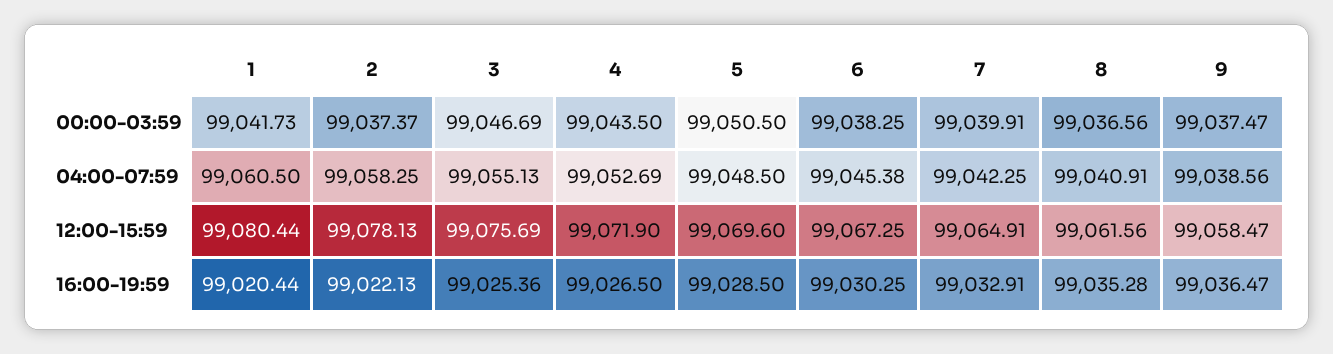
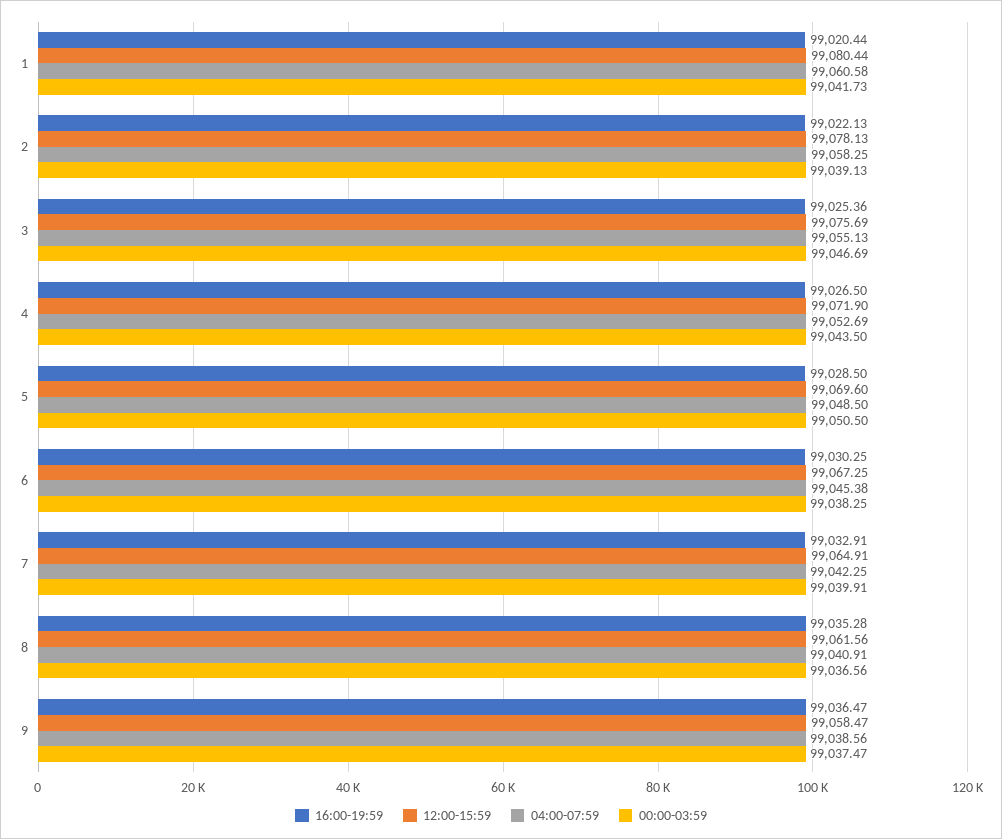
  {
    "00:00-03:59": {
      "1": 99041.73,
-     "2": 99037.37,
+     "2": 99039.13,
      "3": 99046.69,
      "4": 99043.5,
      "5": 99050.5,
      "6": 99038.25,
      "7": 99039.91,
      "8": 99036.56,
      "9": 99037.47
    },
    "04:00-07:59": {
-     "1": 99060.5,
+     "1": 99060.58,
      "2": 99058.25,
      "3": 99055.13,
      "4": 99052.69,
      "5": 99048.5,
      "6": 99045.38,
      "7": 99042.25,
      "8": 99040.91,
      "9": 99038.56
    },
    "12:00-15:59": {
      "1": 99080.44,
      "2": 99078.13,
      "3": 99075.69,
      "4": 99071.9,
      "5": 99069.6,
      "6": 99067.25,
      "7": 99064.91,
      "8": 99061.56,
      "9": 99058.47
    },
    "16:00-19:59": {
      "1": 99020.44,
      "2": 99022.13,
      "3": 99025.36,
      "4": 99026.5,
      "5": 99028.5,
      "6": 99030.25,
      "7": 99032.91,
      "8": 99035.28,
      "9": 99036.47
    }
  }

